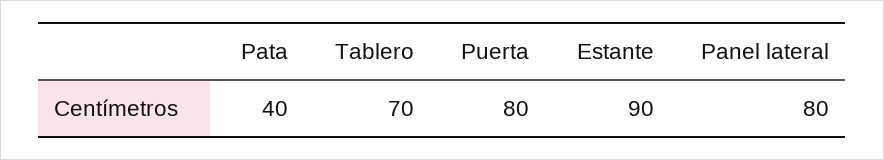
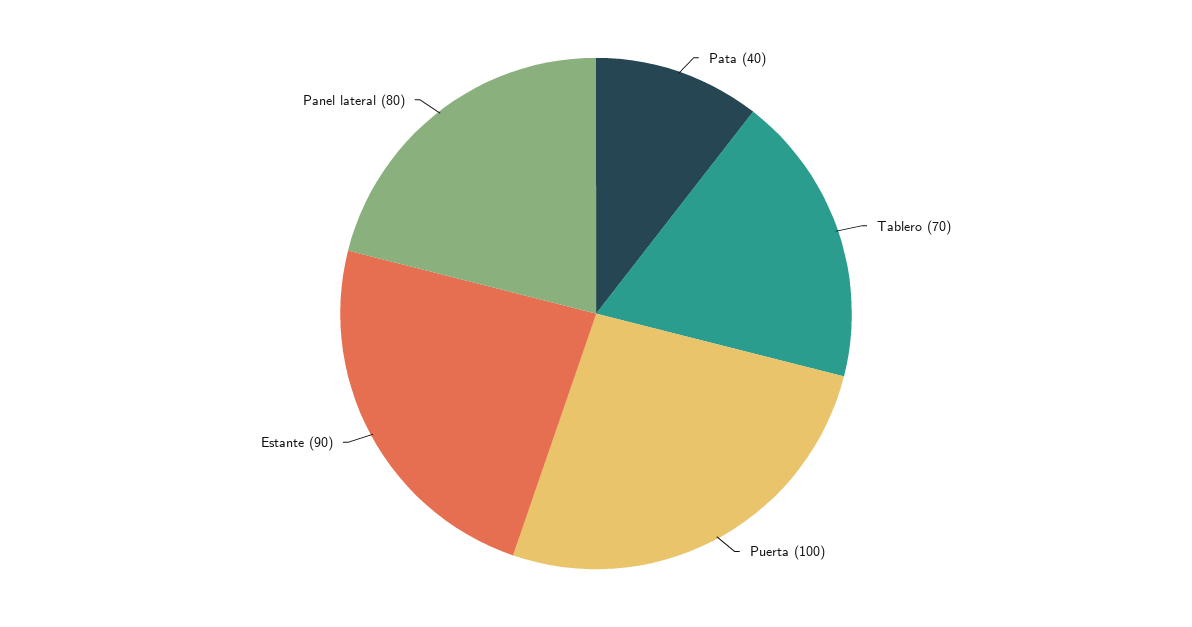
  {
    "Pata": 40,
    "Tablero": 70,
-   "Puerta": 80,
+   "Puerta": 100,
    "Estante": 90,
    "Panel lateral": 80
  }

